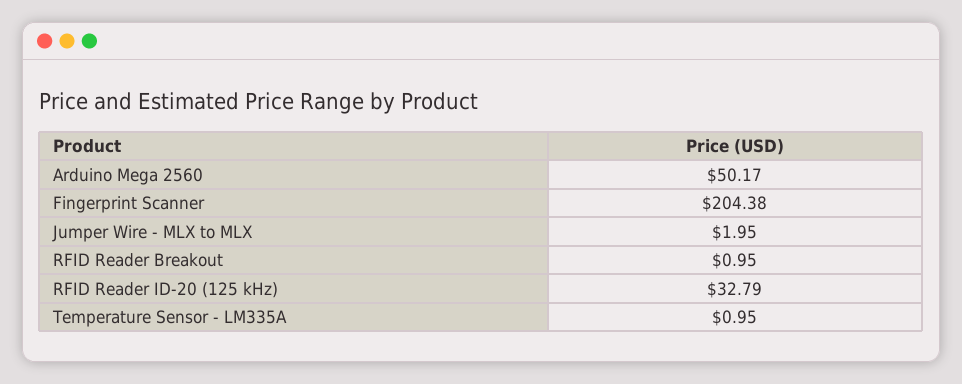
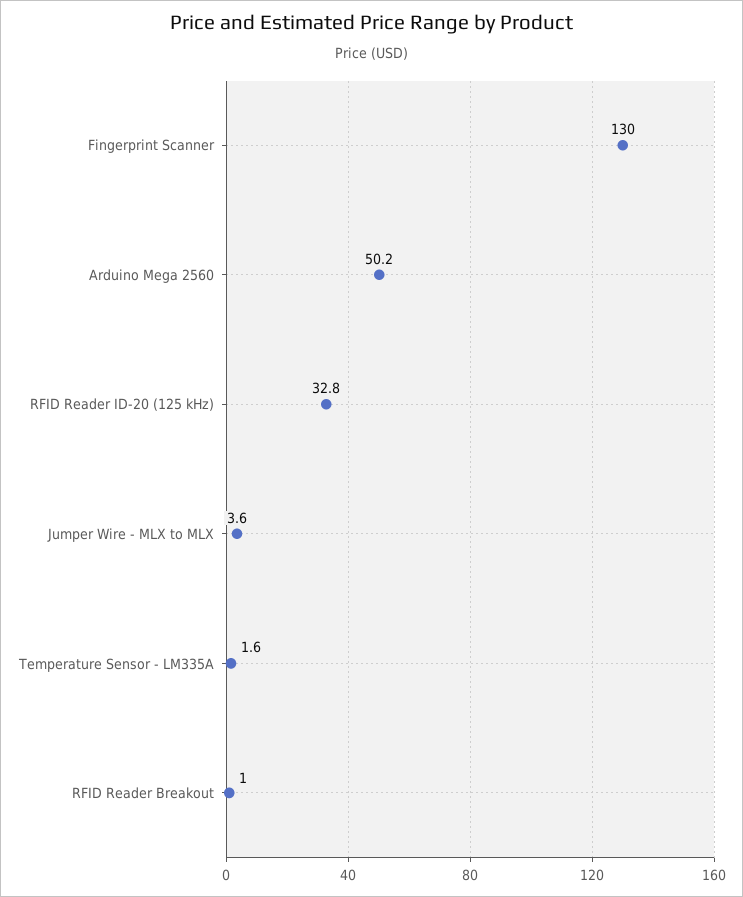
  {
    "Arduino Mega 2560": 50.17,
-   "Fingerprint Scanner": 204.38,
+   "Fingerprint Scanner": 130,
-   "Jumper Wire - MLX to MLX": 1.95,
+   "Jumper Wire - MLX to MLX": 3.6,
    "RFID Reader Breakout": 0.95,
    "RFID Reader ID-20 (125 kHz)": 32.79,
-   "Temperature Sensor - LM335A": 0.95
+   "Temperature Sensor - LM335A": 1.6
  }

